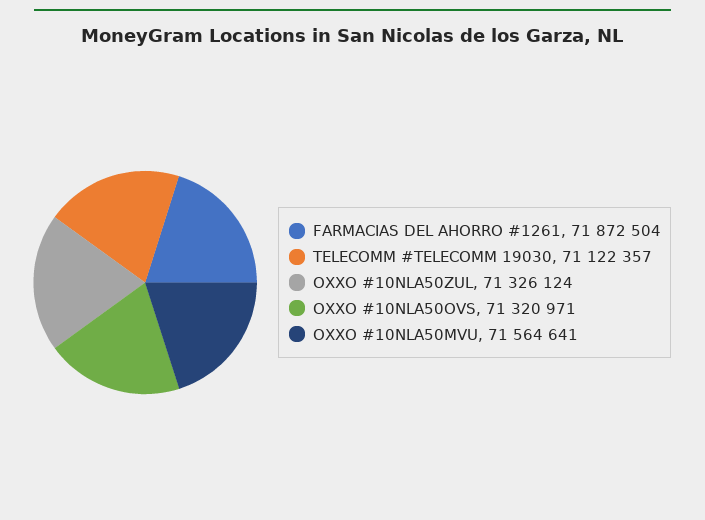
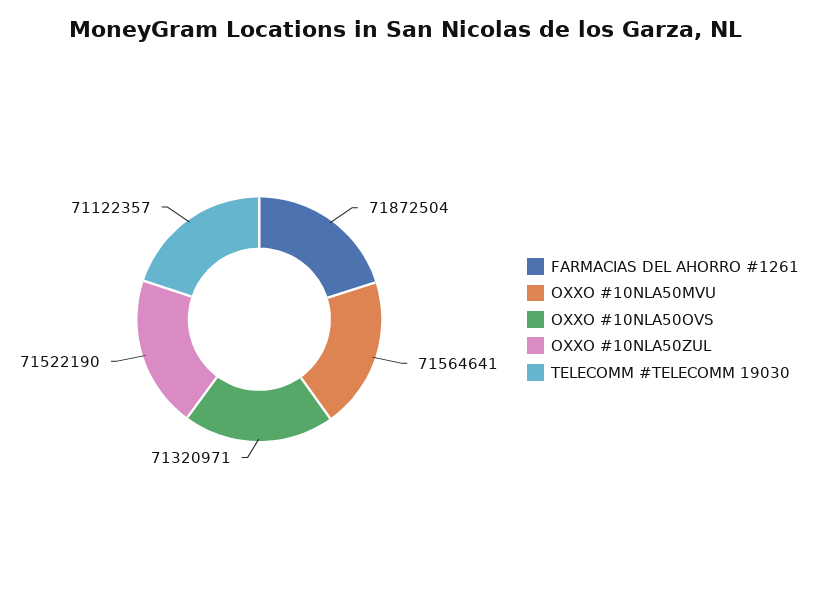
  {
    "FARMACIAS DEL AHORRO #1261": 71872504,
    "TELECOMM #TELECOMM 19030": 71122357,
-   "OXXO #10NLA50ZUL": 71326124,
+   "OXXO #10NLA50ZUL": 71522190,
    "OXXO #10NLA50OVS": 71320971,
    "OXXO #10NLA50MVU": 71564641
  }

